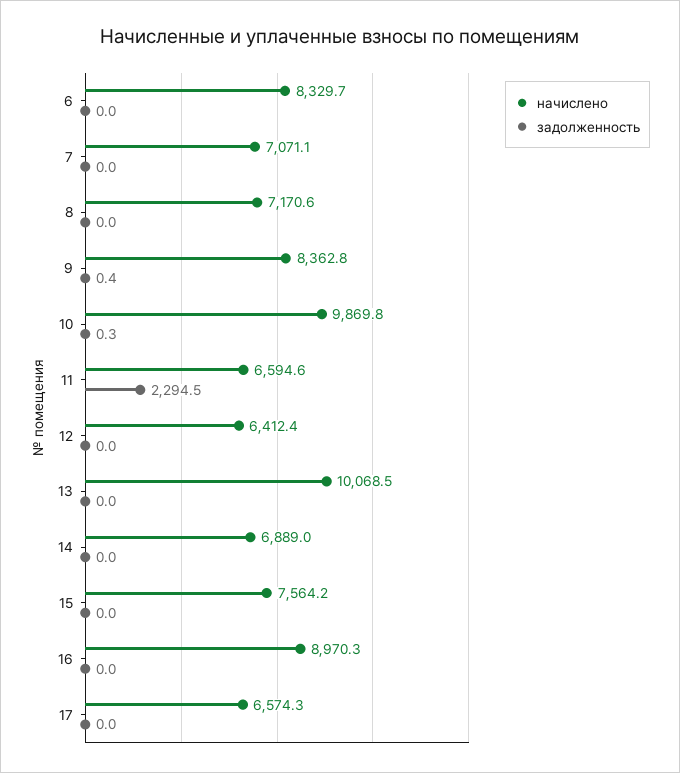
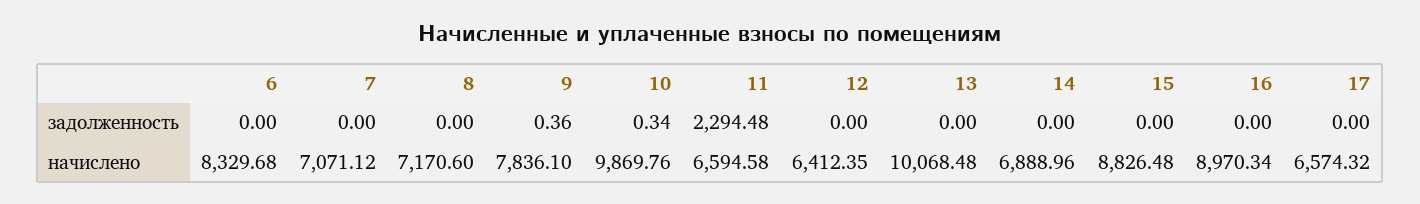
  {
    "начислено": {
      "6": 8329.68,
      "7": 7071.12,
      "8": 7170.6,
-     "9": 8362.8,
+     "9": 7836.1,
      "10": 9869.76,
      "11": 6594.58,
      "12": 6412.35,
      "13": 10068.48,
      "14": 6888.96,
-     "15": 7564.2,
+     "15": 8826.48,
      "16": 8970.34,
      "17": 6574.32
    },
    "задолженность": {
      "6": 0,
      "7": 0,
      "8": 0,
      "9": 0.36,
      "10": 0.34,
      "11": 2294.48,
      "12": 0,
      "13": 0,
      "14": 0,
      "15": 0,
      "16": 0,
      "17": 0
    }
  }

